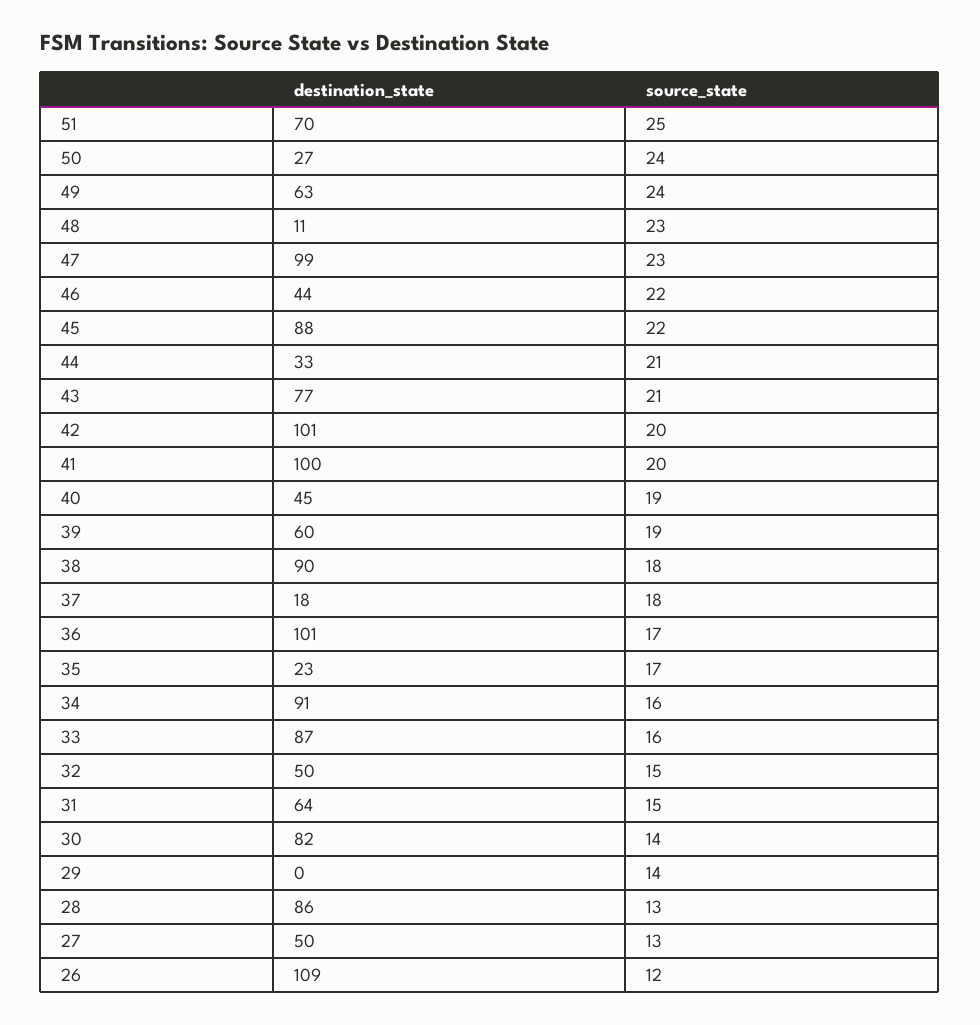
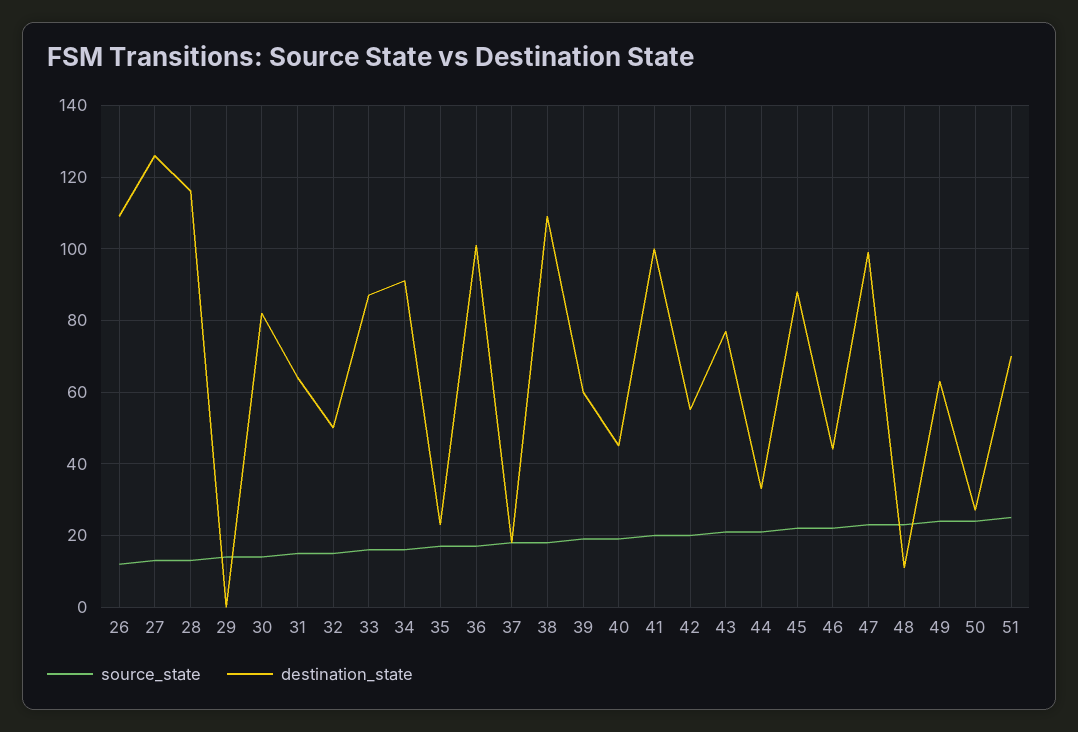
  {
    "destination_state": {
      "51": 70,
      "50": 27,
      "49": 63,
      "48": 11,
      "47": 99,
      "46": 44,
      "45": 88,
      "44": 33,
      "43": 77,
-     "42": 101,
+     "42": 55,
      "41": 100,
      "40": 45,
      "39": 60,
-     "38": 90,
+     "38": 110,
      "37": 18,
      "36": 101,
      "35": 23,
      "34": 91,
      "33": 87,
      "32": 50,
      "31": 64,
      "30": 82,
      "29": 0,
-     "28": 86,
+     "28": 115,
-     "27": 50,
+     "27": 125,
      "26": 109
    },
    "source_state": {
      "51": 25,
      "50": 24,
      "49": 24,
      "48": 23,
      "47": 23,
      "46": 22,
      "45": 22,
      "44": 21,
      "43": 21,
      "42": 20,
      "41": 20,
      "40": 19,
      "39": 19,
      "38": 18,
      "37": 18,
      "36": 17,
      "35": 17,
      "34": 16,
      "33": 16,
      "32": 15,
      "31": 15,
      "30": 14,
      "29": 14,
      "28": 13,
      "27": 13,
      "26": 12
    }
  }

